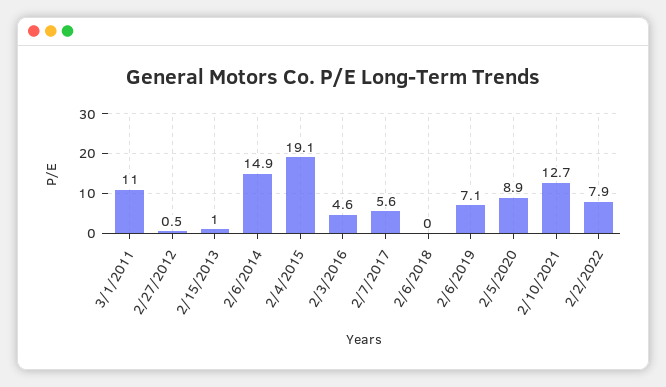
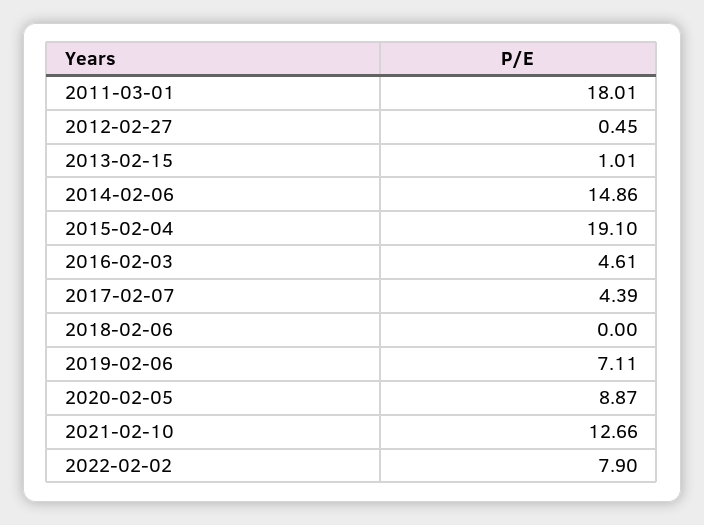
  {
-   "3/1/2011": 11,
+   "3/1/2011": 18.01,
    "2/27/2012": 0.45,
    "2/15/2013": 1.01,
    "2/6/2014": 14.86,
    "2/4/2015": 19.1,
    "2/3/2016": 4.61,
-   "2/7/2017": 5.6,
+   "2/7/2017": 4.39,
    "2/6/2018": 0,
    "2/6/2019": 7.11,
    "2/5/2020": 8.87,
    "2/10/2021": 12.66,
    "2/2/2022": 7.9
  }

